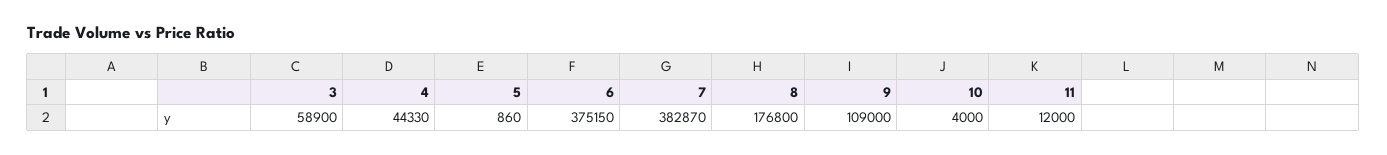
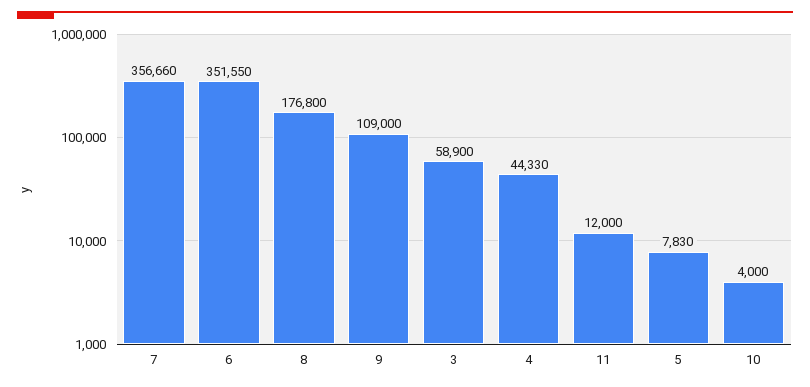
  {
    "3": 58900,
    "4": 44330,
-   "5": 860,
+   "5": 7830,
-   "6": 375150,
+   "6": 351550,
-   "7": 382870,
+   "7": 356660,
    "8": 176800,
    "9": 109000,
    "10": 4000,
    "11": 12000
  }

